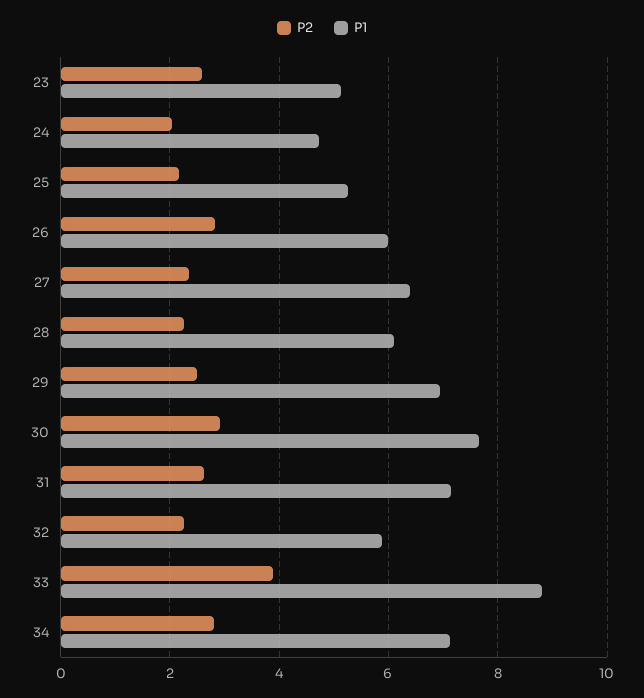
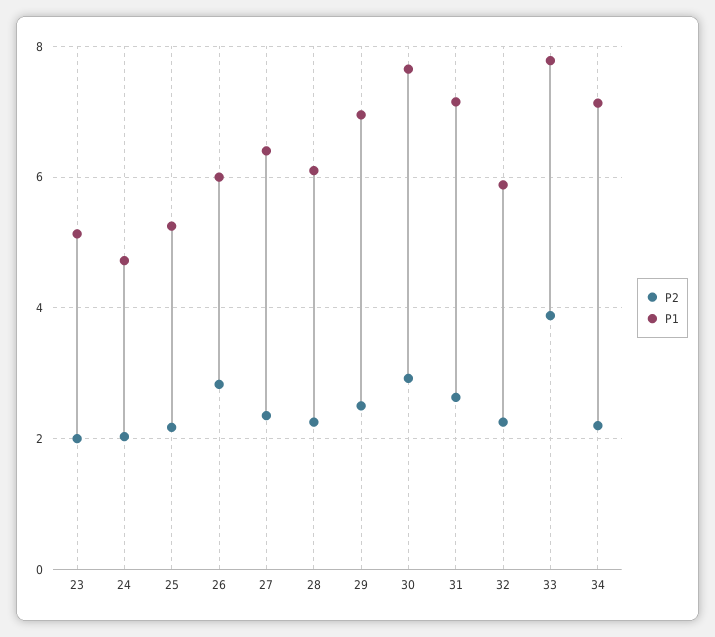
  {
    "P2": {
-     "23": 2.6,
+     "23": 2,
      "24": 2,
      "25": 2.2,
      "26": 2.8,
      "27": 2.4,
      "28": 2.2,
      "29": 2.6,
      "30": 3,
      "31": 2.6,
      "32": 2.2,
      "33": 3.8,
-     "34": 2.8
+     "34": 2.2
    },
    "P1": {
      "23": 5.2,
      "24": 4.8,
      "25": 5.2,
      "26": 6,
      "27": 6.4,
      "28": 6.2,
      "29": 7,
      "30": 7.6,
      "31": 7.2,
      "32": 5.8,
-     "33": 8.8,
+     "33": 7.8,
      "34": 7.2
    }
  }

